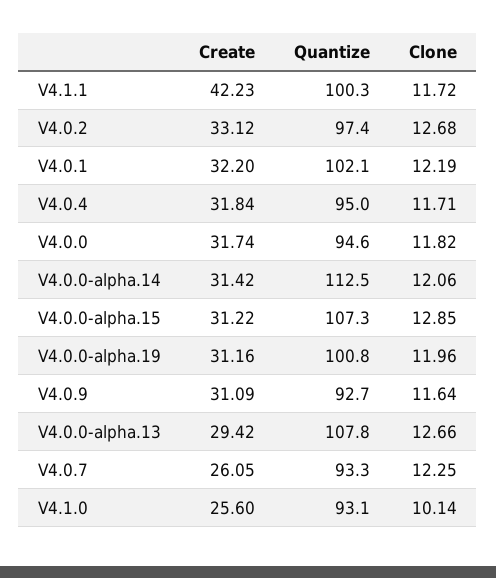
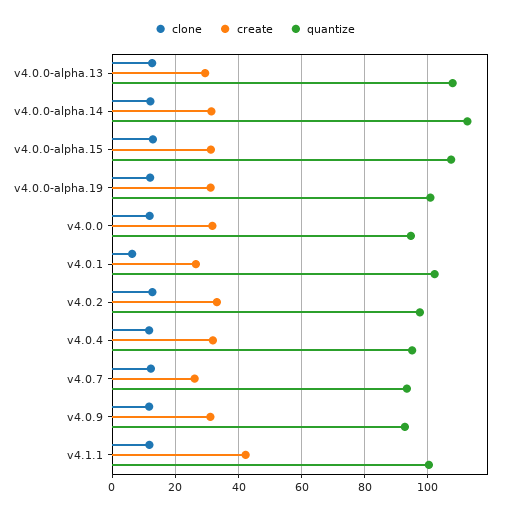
  {
    "Create": {
      "V4.1.1": 42.23,
      "V4.0.2": 33.12,
-     "V4.0.1": 32.2,
+     "V4.0.1": 26,
      "V4.0.4": 31.84,
      "V4.0.0": 31.74,
      "V4.0.0-alpha.14": 31.42,
      "V4.0.0-alpha.15": 31.22,
      "V4.0.0-alpha.19": 31.16,
      "V4.0.9": 31.09,
      "V4.0.0-alpha.13": 29.42,
-     "V4.0.7": 26.05,
+     "V4.0.7": 26.05
-     "V4.1.0": 25.6
    },
    "Quantize": {
      "V4.1.1": 100.3,
      "V4.0.2": 97.4,
      "V4.0.1": 102.1,
      "V4.0.4": 95,
      "V4.0.0": 94.6,
      "V4.0.0-alpha.14": 112.5,
      "V4.0.0-alpha.15": 107.3,
      "V4.0.0-alpha.19": 100.8,
      "V4.0.9": 92.7,
      "V4.0.0-alpha.13": 107.8,
-     "V4.0.7": 93.3,
+     "V4.0.7": 93.3
-     "V4.1.0": 93.1
    },
    "Clone": {
      "V4.1.1": 11.72,
      "V4.0.2": 12.68,
-     "V4.0.1": 12.19,
+     "V4.0.1": 6,
      "V4.0.4": 11.71,
      "V4.0.0": 11.82,
      "V4.0.0-alpha.14": 12.06,
      "V4.0.0-alpha.15": 12.85,
      "V4.0.0-alpha.19": 11.96,
      "V4.0.9": 11.64,
      "V4.0.0-alpha.13": 12.66,
-     "V4.0.7": 12.25,
+     "V4.0.7": 12.25
-     "V4.1.0": 10.14
    }
  }

